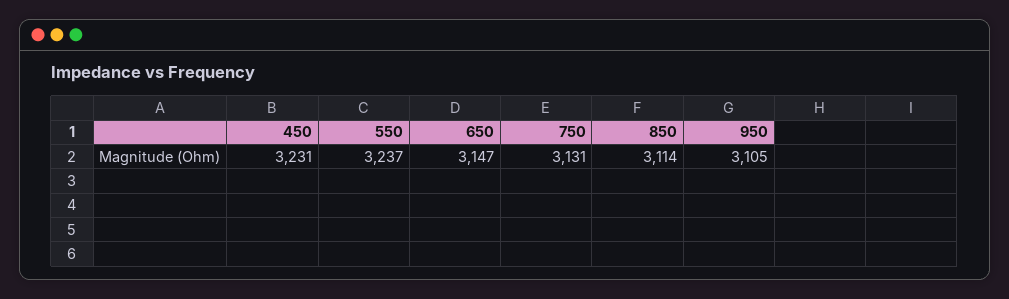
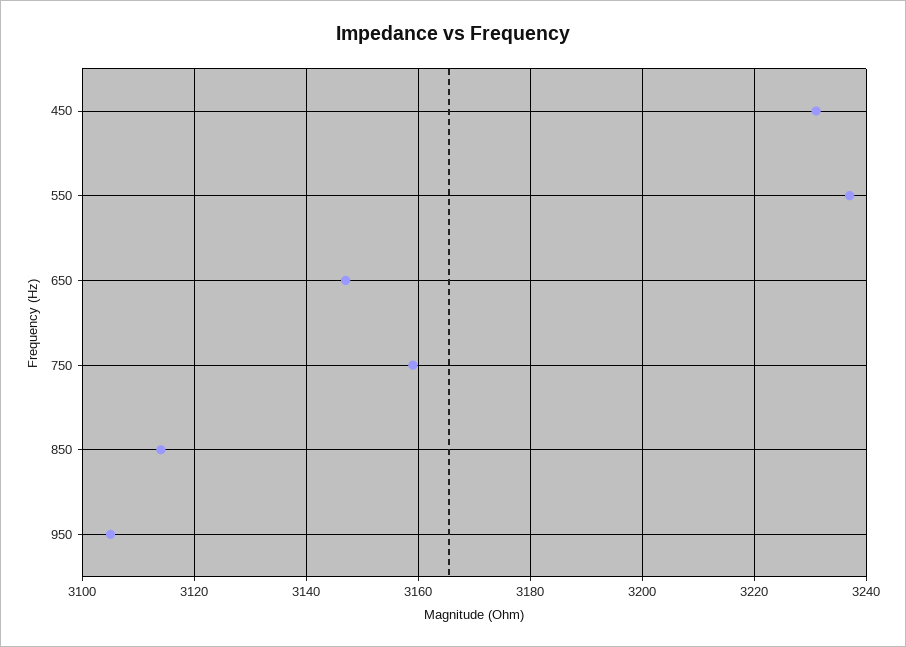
  {
    "450": 3231,
    "550": 3237,
    "650": 3147,
-   "750": 3131,
+   "750": 3160,
    "850": 3114,
    "950": 3105
  }

